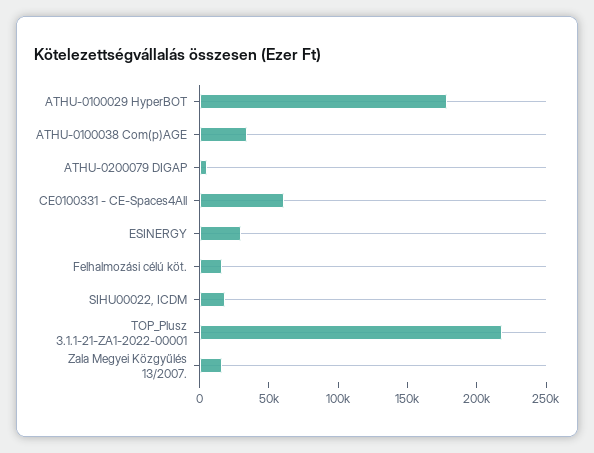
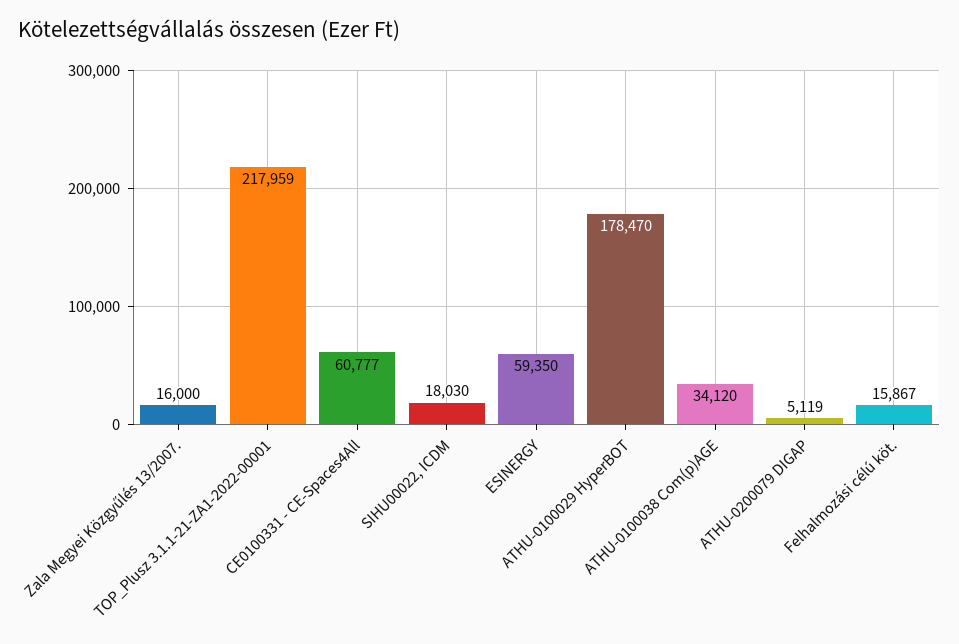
  {
    "ATHU-0100029 HyperBOT": 178470,
    "ATHU-0100038 Com(p)AGE": 34120,
    "ATHU-0200079 DIGAP": 5119,
    "CE0100331 - CE-Spaces4All": 60777,
-   "ESINERGY": 30000,
+   "ESINERGY": 59350,
    "Felhalmozási célú köt.": 15867,
    "SIHU00022, ICDM": 18030,
    "TOP_Plusz 3.1.1-21-ZA1-2022-00001": 217959,
    "Zala Megyei Közgyűlés 13/2007.": 16000
  }

